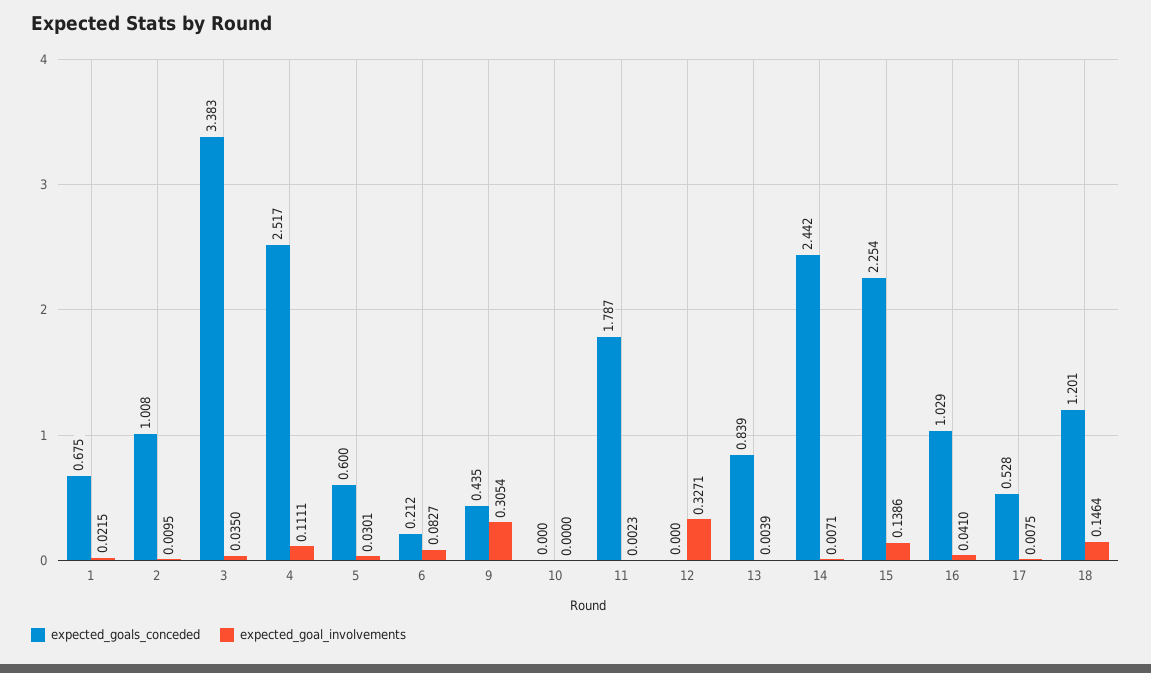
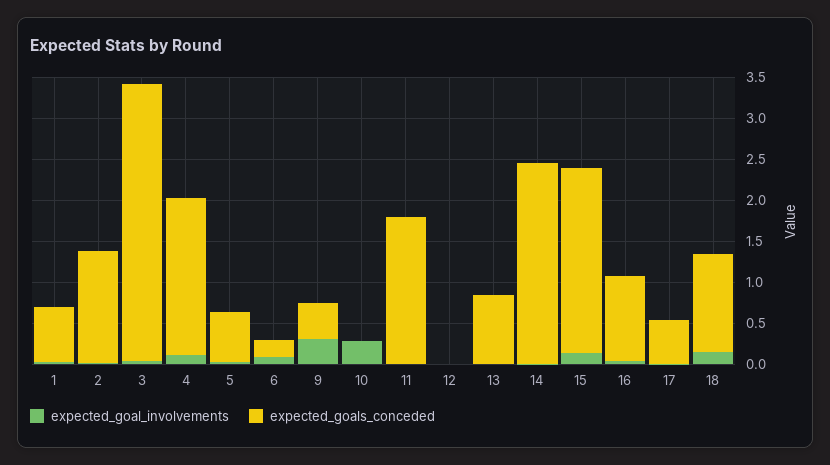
  {
    "expected_goals_conceded": {
      "1": 0.675,
-     "2": 1.008,
+     "2": 1.4,
      "3": 3.383,
-     "4": 2.517,
+     "4": 1.9,
      "5": 0.6,
      "6": 0.212,
      "9": 0.435,
      "10": 0,
      "11": 1.787,
      "12": 0,
      "13": 0.839,
      "14": 2.442,
      "15": 2.254,
      "16": 1.029,
      "17": 0.528,
      "18": 1.201
    },
    "expected_goal_involvements": {
      "1": 0.0215,
      "2": 0.0095,
      "3": 0.035,
      "4": 0.1111,
      "5": 0.0301,
      "6": 0.0827,
      "9": 0.3054,
-     "10": 0,
+     "10": 0.3,
      "11": 0.0023,
-     "12": 0.3271,
+     "12": 0,
      "13": 0.0039,
      "14": 0.0071,
      "15": 0.1386,
      "16": 0.041,
      "17": 0.0075,
      "18": 0.1464
    }
  }

